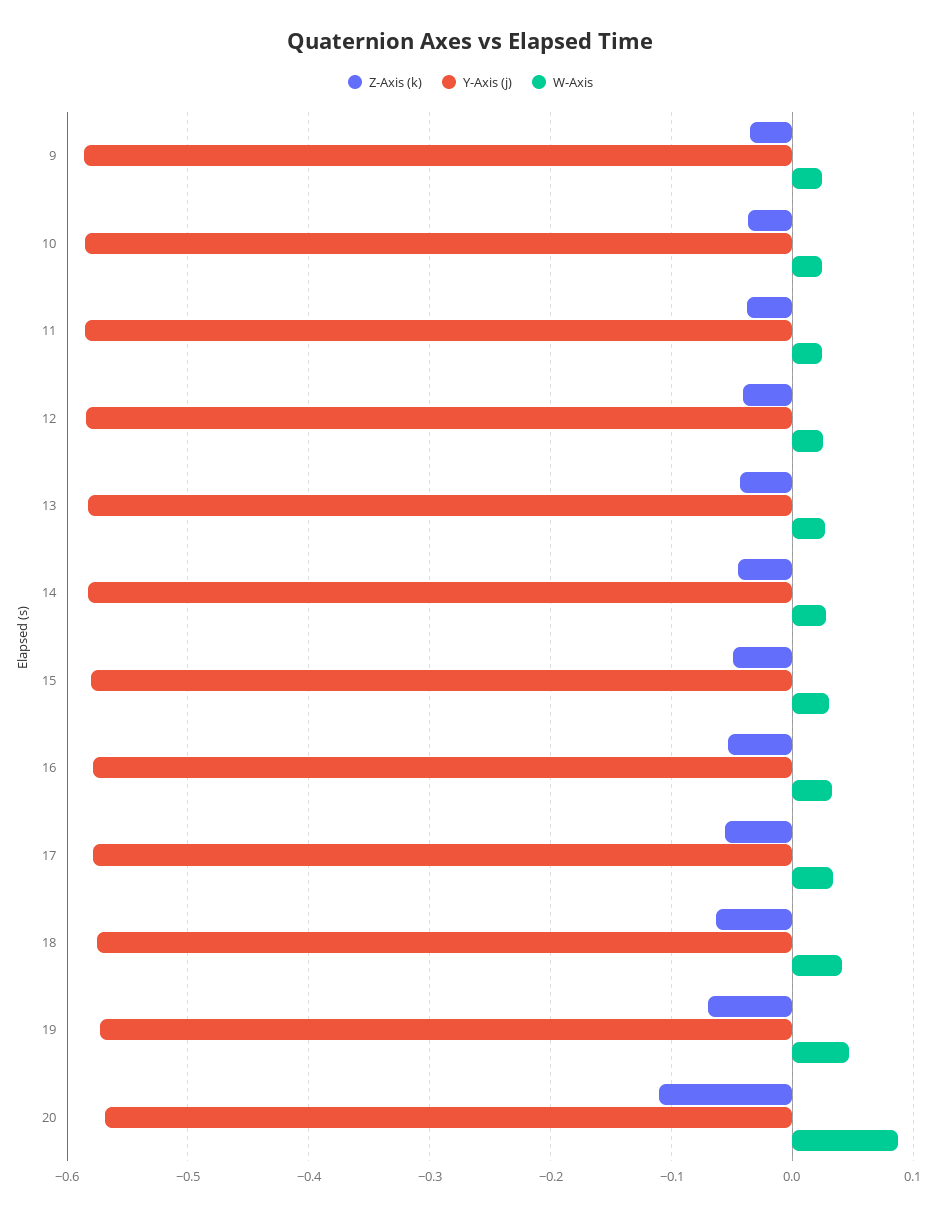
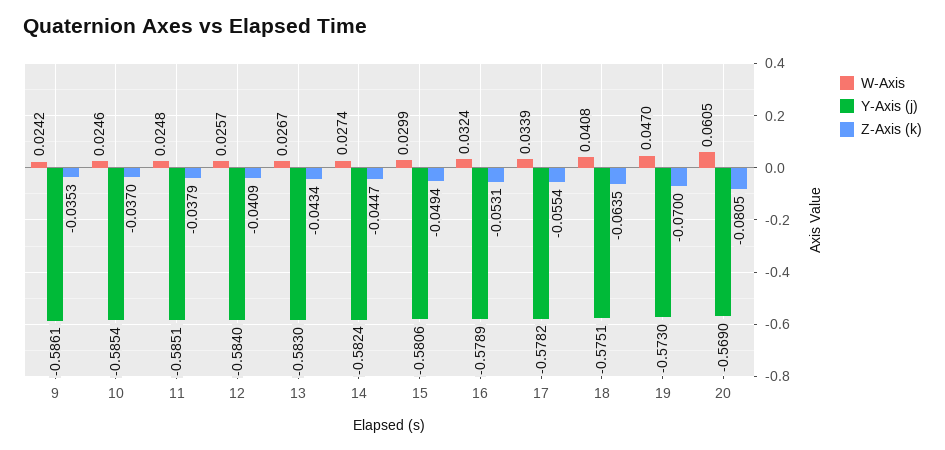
  {
    "Z-Axis (k)": {
      "9": -0.0353,
      "10": -0.037,
      "11": -0.0379,
      "12": -0.0409,
      "13": -0.0434,
      "14": -0.0447,
      "15": -0.0494,
      "16": -0.0531,
      "17": -0.0554,
      "18": -0.0635,
      "19": -0.07,
-     "20": -0.11
+     "20": -0.0805
    },
    "Y-Axis (j)": {
      "9": -0.5861,
      "10": -0.5854,
      "11": -0.5851,
      "12": -0.584,
      "13": -0.583,
      "14": -0.5824,
      "15": -0.5806,
      "16": -0.5789,
      "17": -0.5782,
      "18": -0.5751,
      "19": -0.573,
      "20": -0.569
    },
    "W-Axis": {
      "9": 0.0242,
      "10": 0.0246,
      "11": 0.0248,
      "12": 0.0257,
      "13": 0.0267,
      "14": 0.0274,
      "15": 0.0299,
      "16": 0.0324,
      "17": 0.0339,
      "18": 0.0408,
      "19": 0.047,
-     "20": 0.09
+     "20": 0.0605
    }
  }

